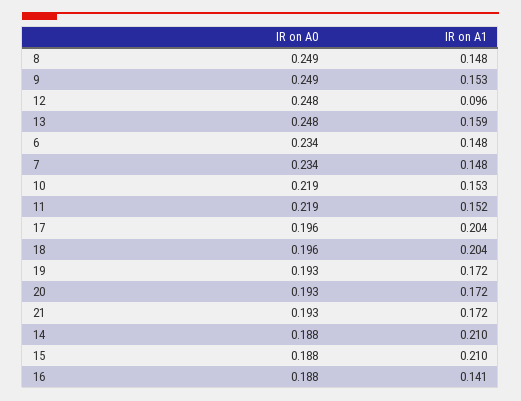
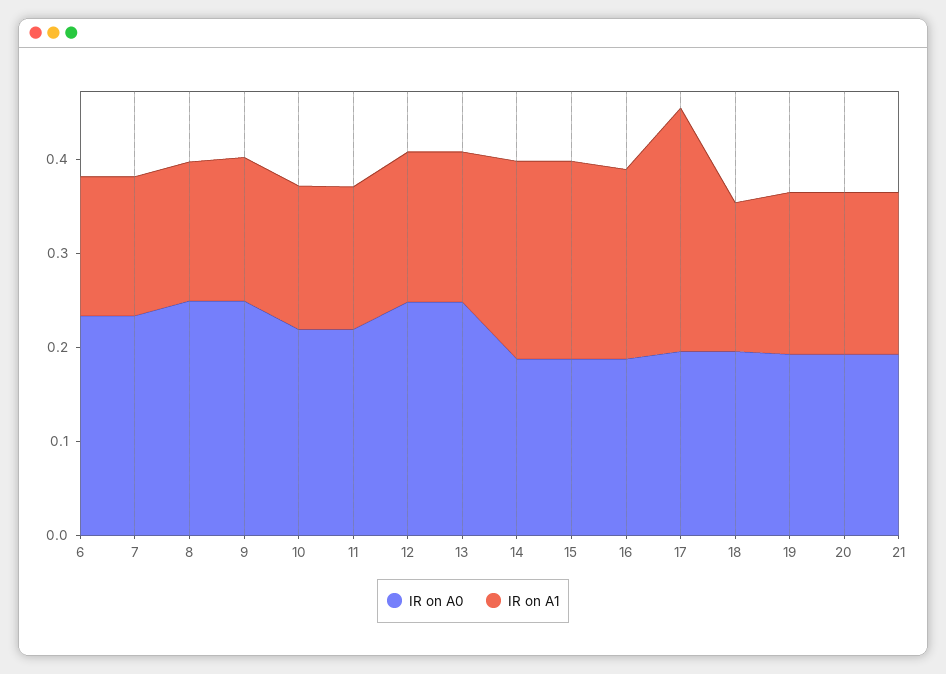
  {
    "IR on A0": {
      "8": 0.249,
      "9": 0.249,
      "12": 0.248,
      "13": 0.248,
      "6": 0.234,
      "7": 0.234,
      "10": 0.219,
      "11": 0.219,
      "17": 0.196,
      "18": 0.196,
      "19": 0.193,
      "20": 0.193,
      "21": 0.193,
      "14": 0.188,
      "15": 0.188,
      "16": 0.188
    },
    "IR on A1": {
      "8": 0.148,
      "9": 0.153,
-     "12": 0.096,
+     "12": 0.16,
      "13": 0.159,
      "6": 0.148,
      "7": 0.148,
      "10": 0.153,
      "11": 0.152,
-     "17": 0.204,
+     "17": 0.26,
-     "18": 0.204,
+     "18": 0.16,
      "19": 0.172,
      "20": 0.172,
      "21": 0.172,
      "14": 0.21,
      "15": 0.21,
-     "16": 0.141
+     "16": 0.2
    }
  }

